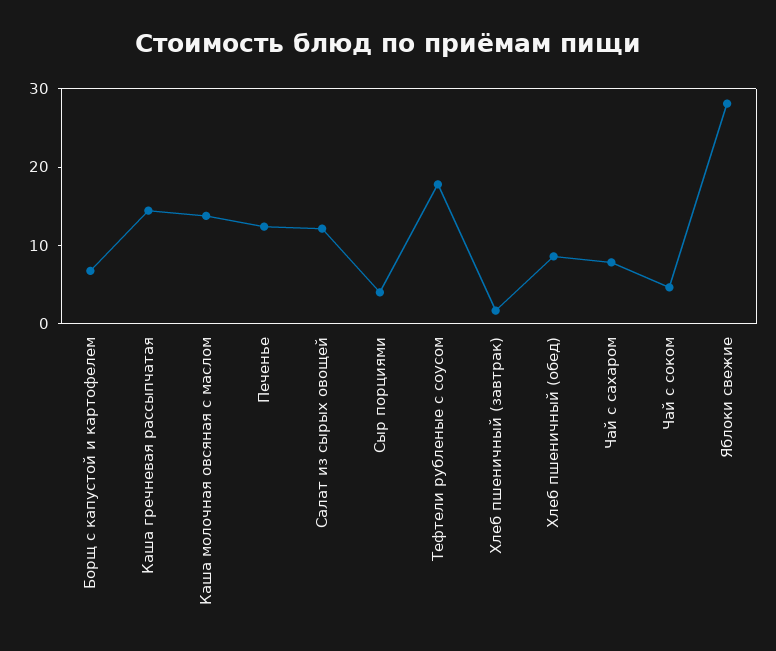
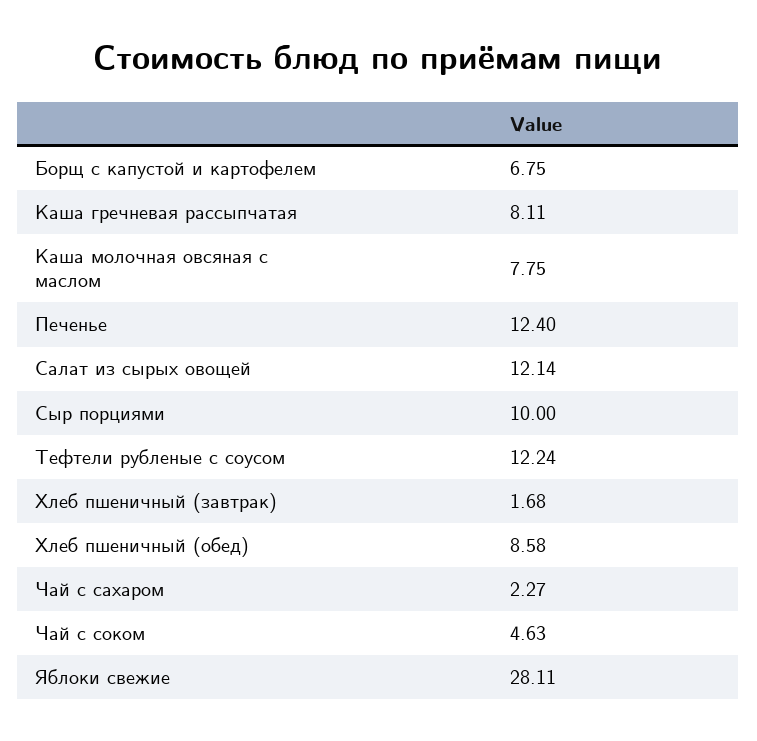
  {
    "Борщ с капустой и картофелем": 6.75,
-   "Каша гречневая рассыпчатая": 14,
+   "Каша гречневая рассыпчатая": 8.11,
-   "Каша молочная овсяная с маслом": 14,
+   "Каша молочная овсяная с маслом": 7.75,
    "Печенье": 12.4,
    "Салат из сырых овощей": 12.14,
-   "Сыр порциями": 4,
+   "Сыр порциями": 10,
-   "Тефтели рубленые с соусом": 18,
+   "Тефтели рубленые с соусом": 12.24,
    "Хлеб пшеничный (завтрак)": 1.68,
    "Хлеб пшеничный (обед)": 8.58,
-   "Чай с сахаром": 8,
+   "Чай с сахаром": 2.27,
    "Чай с соком": 4.63,
    "Яблоки свежие": 28.11
  }

